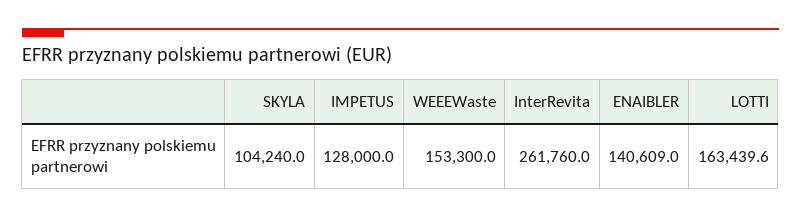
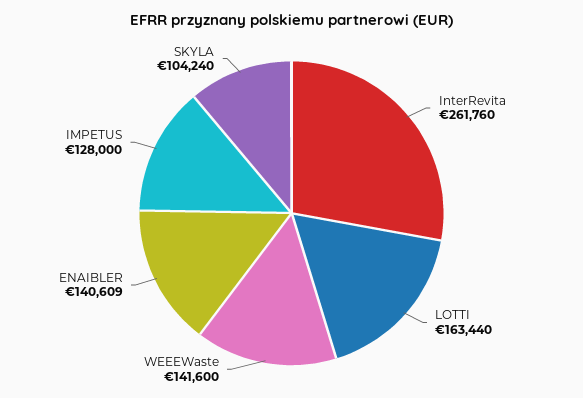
  {
    "SKYLA": 104240,
    "IMPETUS": 128000,
-   "WEEEWaste": 153300,
+   "WEEEWaste": 141600,
    "InterRevita": 261760,
    "ENAIBLER": 140609,
    "LOTTI": 163439.6
  }

